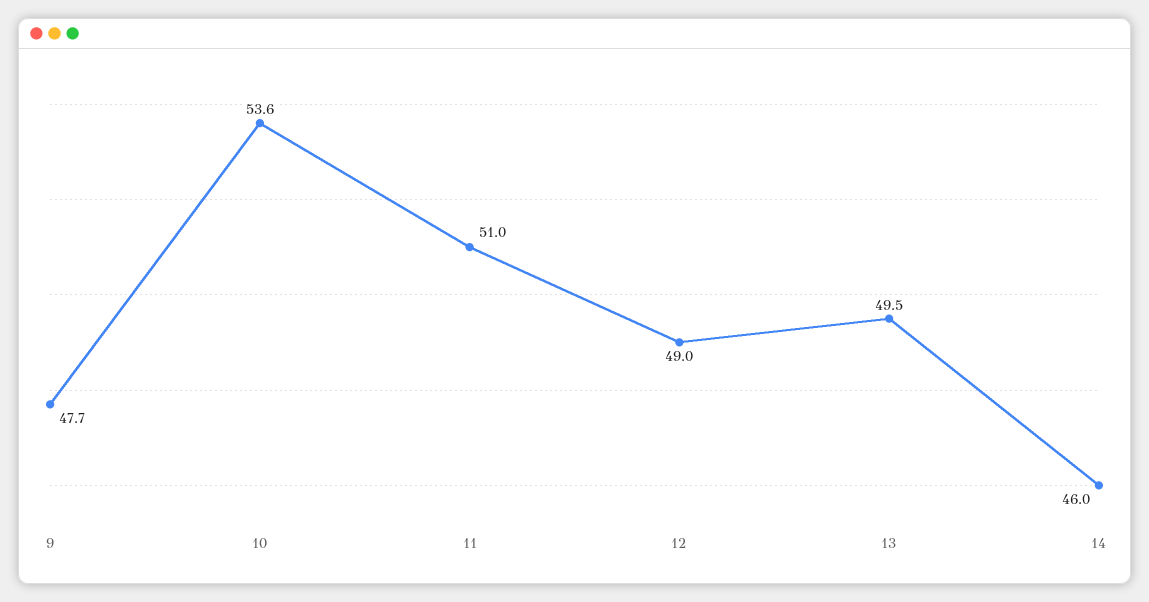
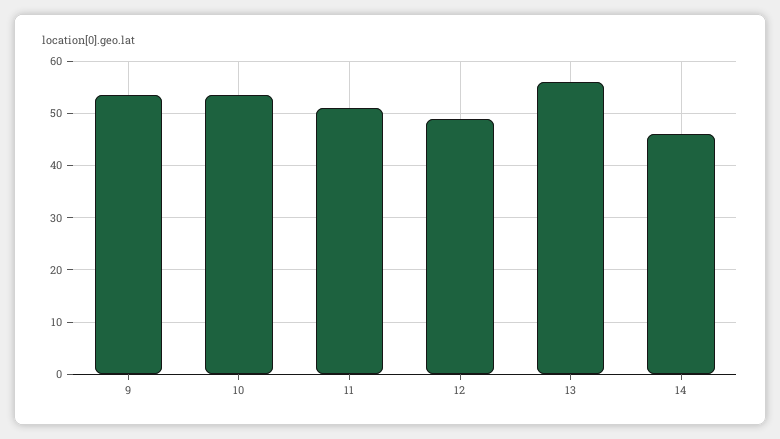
  {
-   "9": 47.7,
+   "9": 54,
    "10": 53.6,
    "11": 51,
    "12": 49,
-   "13": 49.5,
+   "13": 56,
    "14": 46
  }

